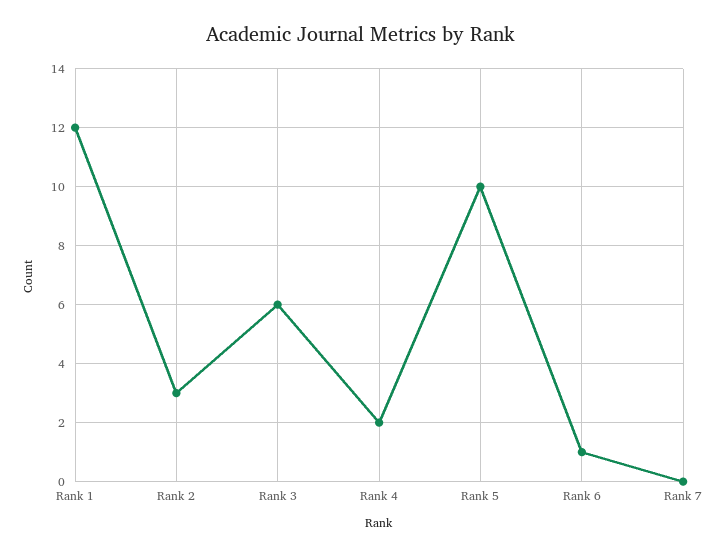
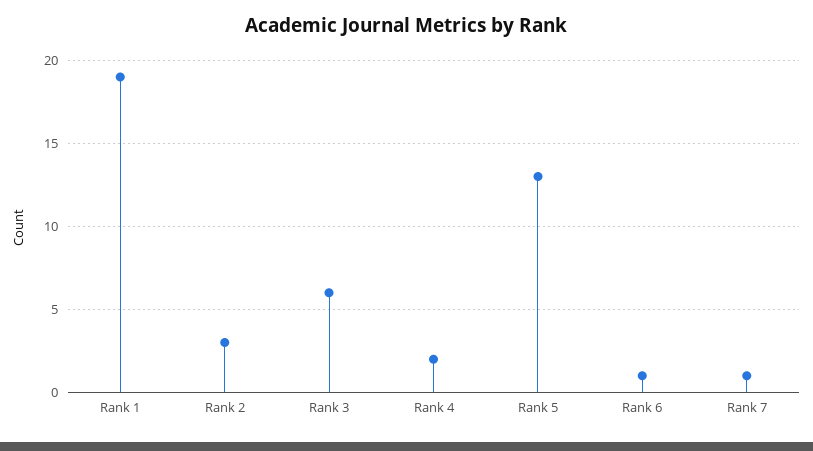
  {
-   "Rank 1": 12,
+   "Rank 1": 19,
    "Rank 2": 3,
    "Rank 3": 6,
    "Rank 4": 2,
-   "Rank 5": 10,
+   "Rank 5": 13,
    "Rank 6": 1,
-   "Rank 7": 0
+   "Rank 7": 1
  }

